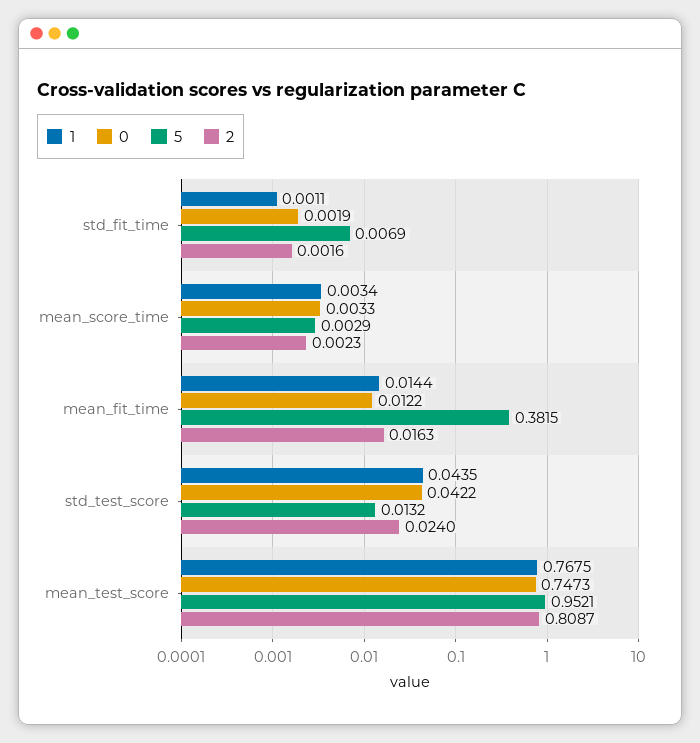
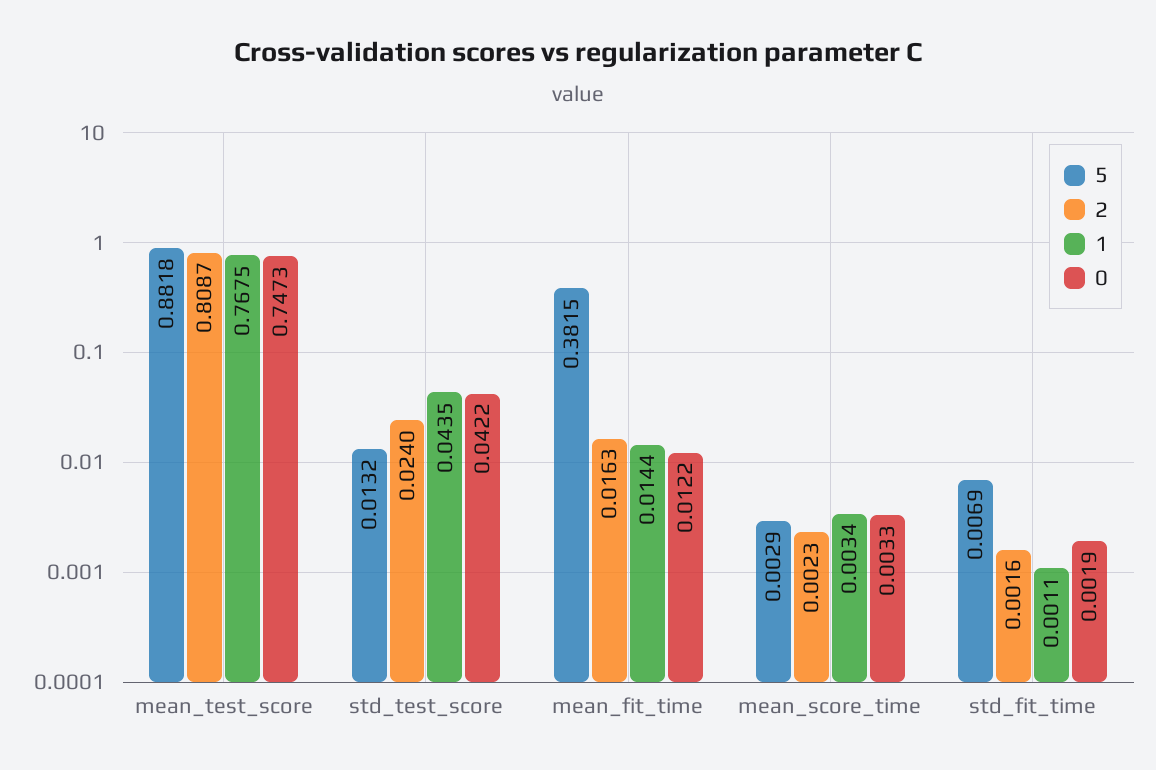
  {
    "1": {
      "std_fit_time": 0.0011,
      "mean_score_time": 0.0034,
      "mean_fit_time": 0.0144,
      "std_test_score": 0.0435,
      "mean_test_score": 0.7675
    },
    "0": {
      "std_fit_time": 0.0019,
      "mean_score_time": 0.0033,
      "mean_fit_time": 0.0122,
      "std_test_score": 0.0422,
      "mean_test_score": 0.7473
    },
    "5": {
      "std_fit_time": 0.0069,
      "mean_score_time": 0.0029,
      "mean_fit_time": 0.3815,
      "std_test_score": 0.0132,
-     "mean_test_score": 0.9521
+     "mean_test_score": 0.8818
    },
    "2": {
      "std_fit_time": 0.0016,
      "mean_score_time": 0.0023,
      "mean_fit_time": 0.0163,
      "std_test_score": 0.024,
      "mean_test_score": 0.8087
    }
  }

